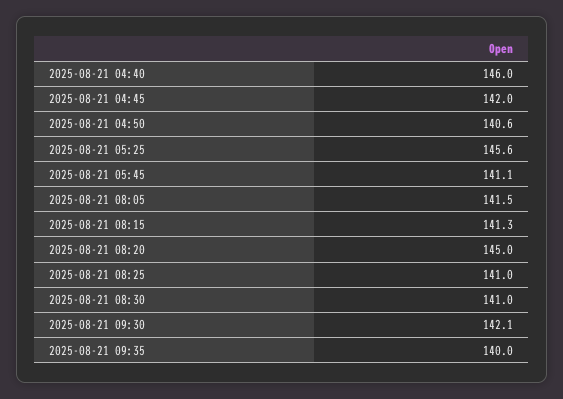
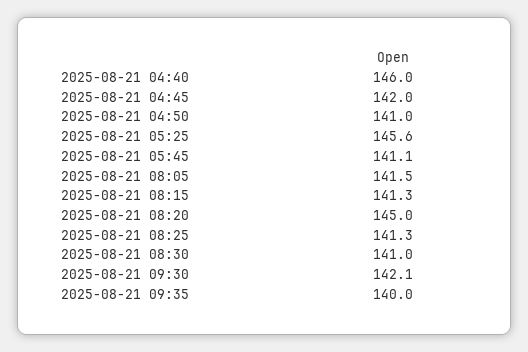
  {
    "2025-08-21 04:40": 146,
    "2025-08-21 04:45": 142,
-   "2025-08-21 04:50": 140.6,
+   "2025-08-21 04:50": 141,
    "2025-08-21 05:25": 145.6,
    "2025-08-21 05:45": 141.1,
    "2025-08-21 08:05": 141.5,
    "2025-08-21 08:15": 141.3,
    "2025-08-21 08:20": 145,
-   "2025-08-21 08:25": 141,
+   "2025-08-21 08:25": 141.3,
    "2025-08-21 08:30": 141,
    "2025-08-21 09:30": 142.1,
    "2025-08-21 09:35": 140
  }

